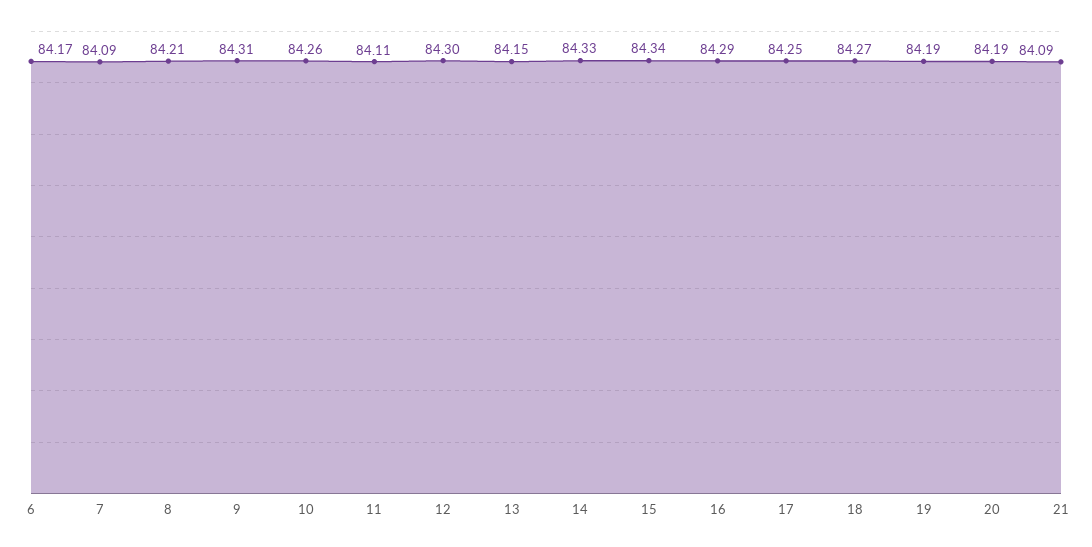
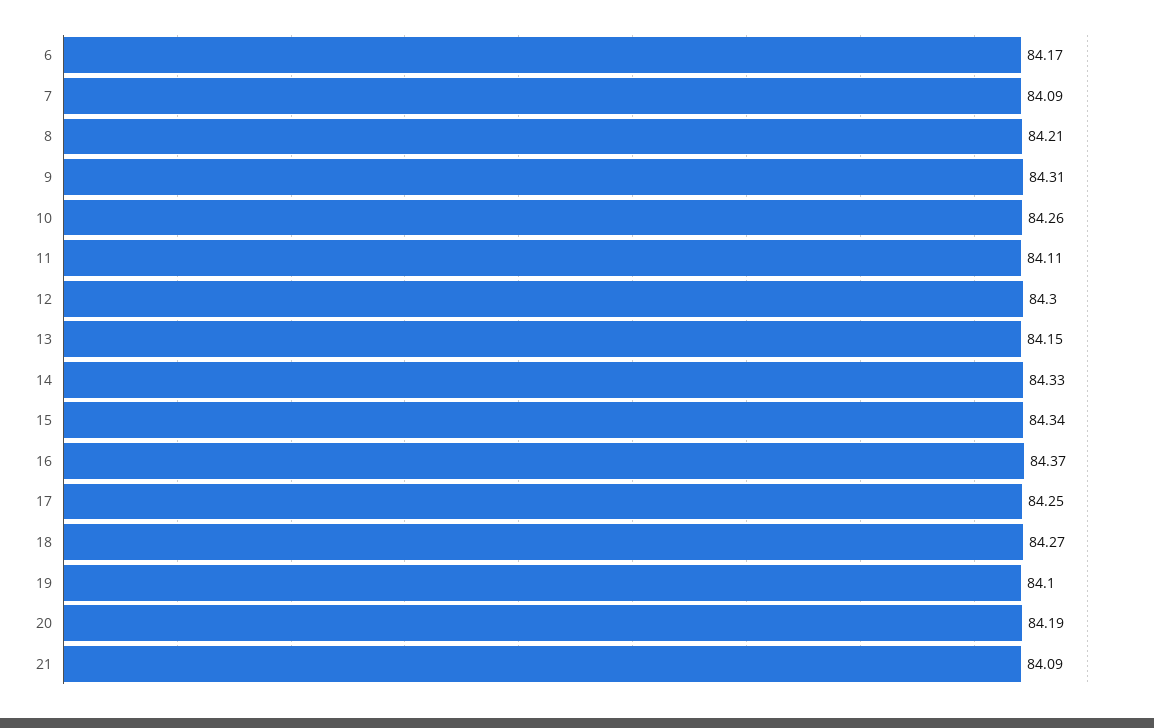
  {
    "6": 84.17,
    "7": 84.09,
    "8": 84.21,
    "9": 84.31,
    "10": 84.26,
    "11": 84.11,
    "12": 84.3,
    "13": 84.15,
    "14": 84.33,
    "15": 84.34,
-   "16": 84.29,
+   "16": 84.37,
    "17": 84.25,
    "18": 84.27,
-   "19": 84.19,
+   "19": 84.1,
    "20": 84.19,
    "21": 84.09
  }

